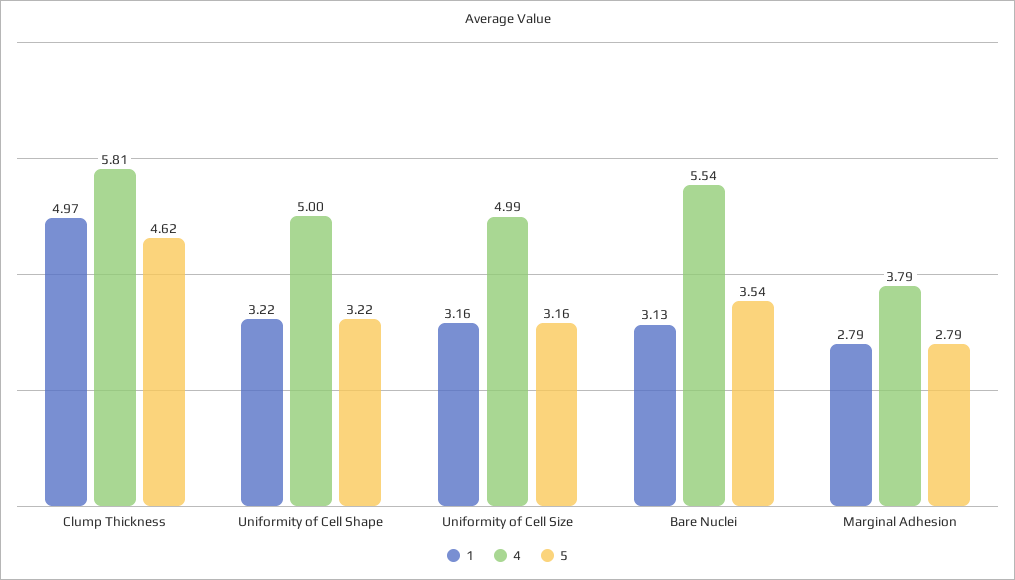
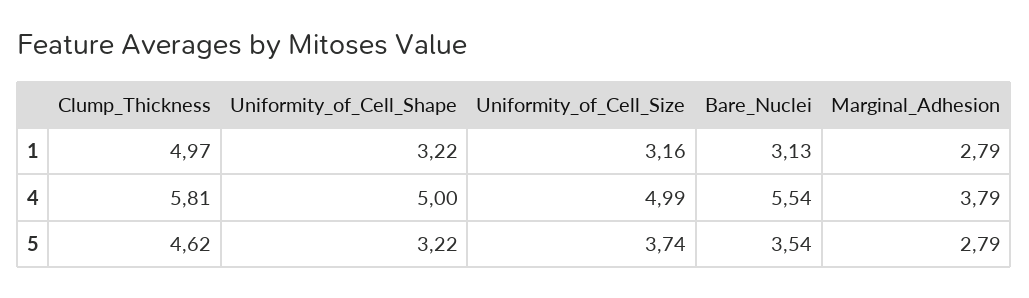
  {
    "1": {
      "Clump Thickness": 4.97,
      "Uniformity of Cell Shape": 3.22,
      "Uniformity of Cell Size": 3.16,
      "Bare Nuclei": 3.13,
      "Marginal Adhesion": 2.79
    },
    "4": {
      "Clump Thickness": 5.81,
      "Uniformity of Cell Shape": 5,
      "Uniformity of Cell Size": 4.99,
      "Bare Nuclei": 5.54,
      "Marginal Adhesion": 3.79
    },
    "5": {
      "Clump Thickness": 4.62,
      "Uniformity of Cell Shape": 3.22,
-     "Uniformity of Cell Size": 3.16,
+     "Uniformity of Cell Size": 3.74,
      "Bare Nuclei": 3.54,
      "Marginal Adhesion": 2.79
    }
  }

